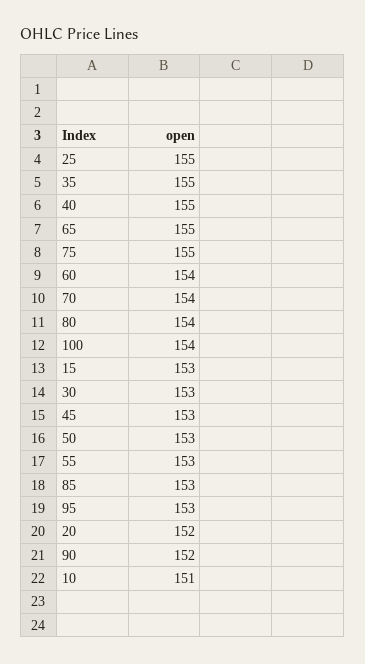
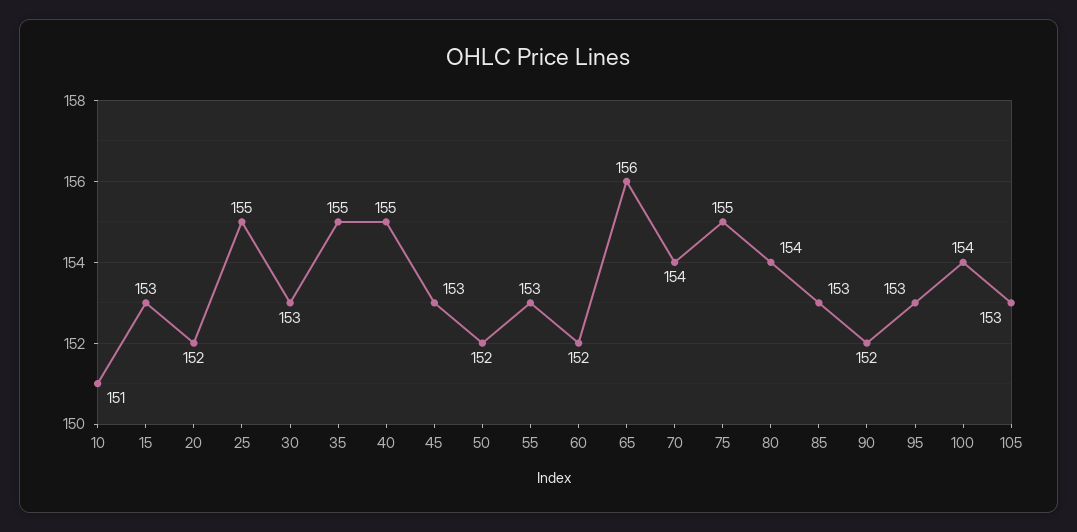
  {
    "25": 155,
    "35": 155,
    "40": 155,
-   "65": 155,
+   "65": 156,
    "75": 155,
-   "60": 154,
+   "60": 152,
    "70": 154,
    "80": 154,
    "100": 154,
    "15": 153,
    "30": 153,
    "45": 153,
-   "50": 153,
+   "50": 152,
    "55": 153,
    "85": 153,
    "95": 153,
    "20": 152,
    "90": 152,
-   "10": 151
+   "10": 151,
+   "105": 153
  }

